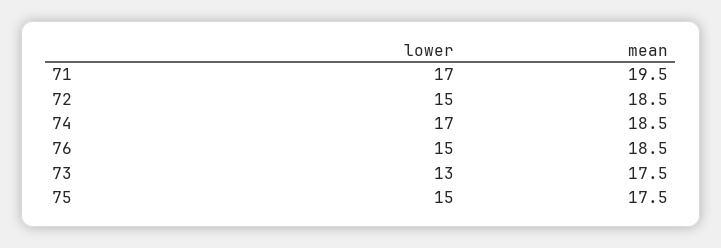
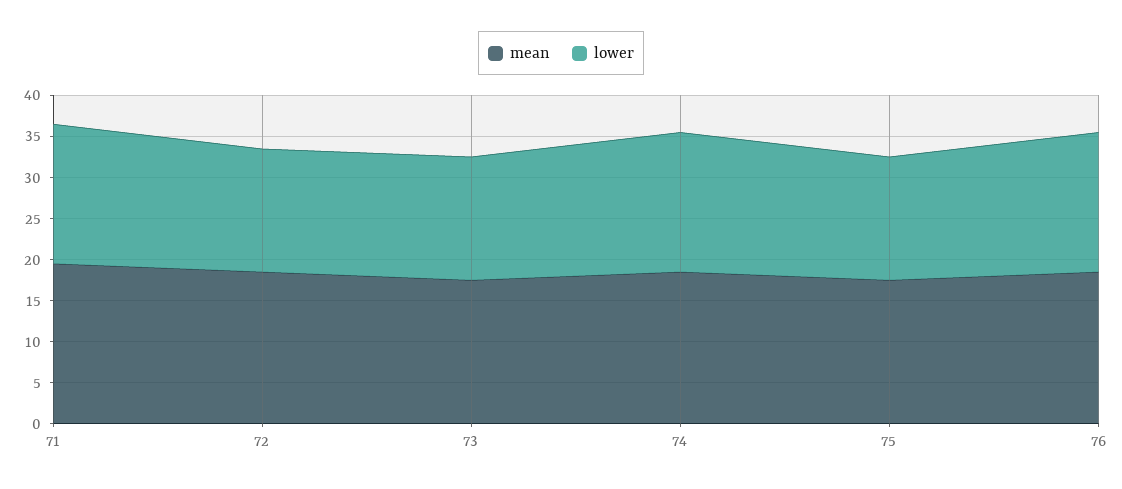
  {
    "lower": {
      "71": 17,
      "72": 15,
      "74": 17,
-     "76": 15,
+     "76": 17,
-     "73": 13,
+     "73": 15,
      "75": 15
    },
    "mean": {
      "71": 19.5,
      "72": 18.5,
      "74": 18.5,
      "76": 18.5,
      "73": 17.5,
      "75": 17.5
    }
  }

